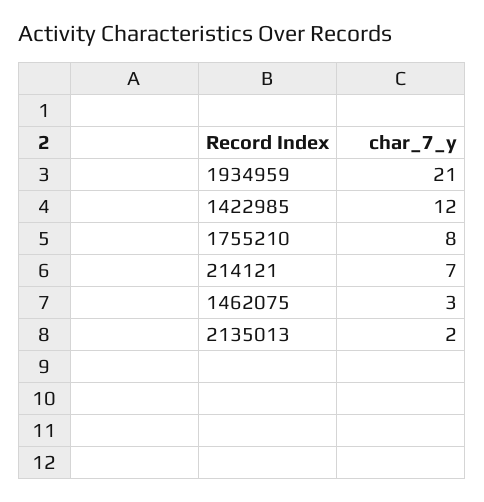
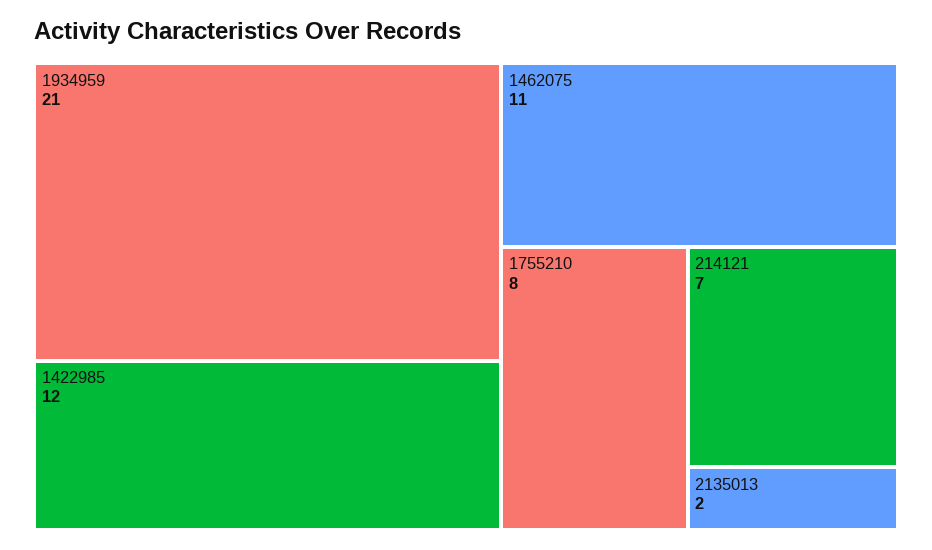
  {
    "1934959": 21,
    "1422985": 12,
    "1755210": 8,
    "214121": 7,
-   "1462075": 3,
+   "1462075": 11,
    "2135013": 2
  }

